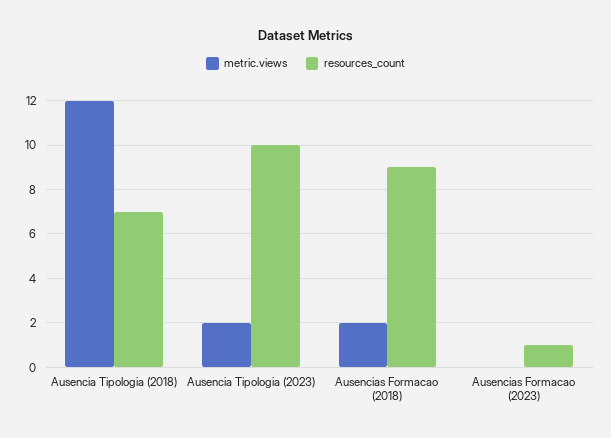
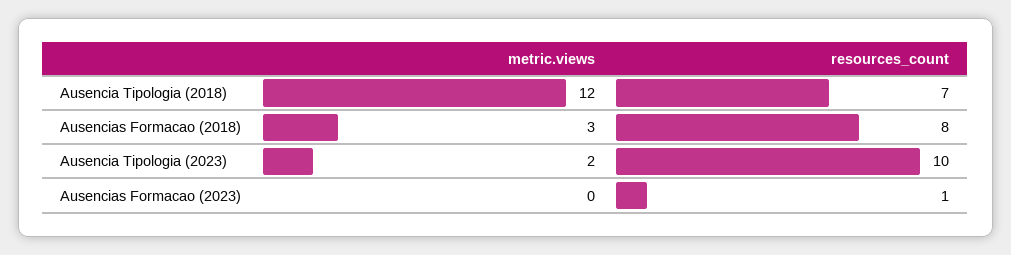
  {
    "metric.views": {
      "Ausencia Tipologia (2018)": 12,
      "Ausencia Tipologia (2023)": 2,
-     "Ausencias Formacao (2018)": 2,
+     "Ausencias Formacao (2018)": 3,
      "Ausencias Formacao (2023)": 0
    },
    "resources_count": {
      "Ausencia Tipologia (2018)": 7,
      "Ausencia Tipologia (2023)": 10,
-     "Ausencias Formacao (2018)": 9,
+     "Ausencias Formacao (2018)": 8,
      "Ausencias Formacao (2023)": 1
    }
  }

